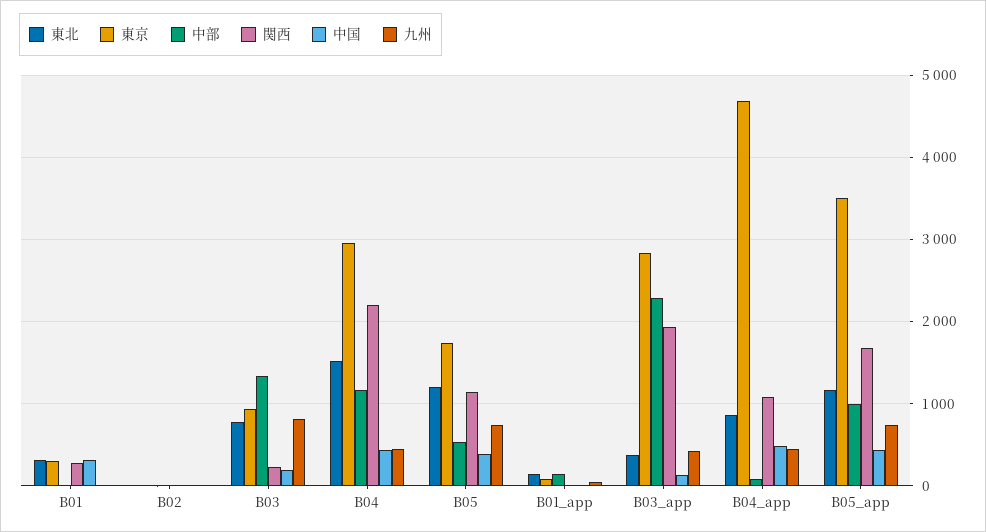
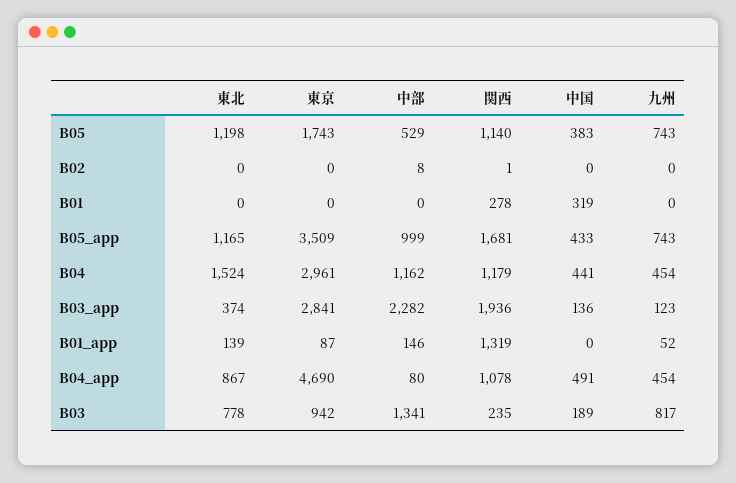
  {
    "東北": {
-     "B01": 300,
+     "B01": 0,
      "B02": 0,
      "B03": 778,
      "B04": 1524,
      "B05": 1198,
      "B01_app": 139,
      "B03_app": 374,
      "B04_app": 867,
      "B05_app": 1165
    },
    "東京": {
-     "B01": 300,
+     "B01": 0,
      "B02": 0,
      "B03": 942,
      "B04": 2961,
      "B05": 1743,
      "B01_app": 87,
      "B03_app": 2841,
      "B04_app": 4690,
      "B05_app": 3509
    },
    "中部": {
      "B01": 0,
      "B02": 8,
      "B03": 1341,
      "B04": 1162,
      "B05": 529,
      "B01_app": 146,
      "B03_app": 2282,
      "B04_app": 80,
      "B05_app": 999
    },
    "関西": {
      "B01": 278,
      "B02": 1,
      "B03": 235,
-     "B04": 2200,
+     "B04": 1179,
      "B05": 1140,
-     "B01_app": 0,
+     "B01_app": 1319,
      "B03_app": 1936,
      "B04_app": 1078,
      "B05_app": 1681
    },
    "中国": {
      "B01": 319,
      "B02": 0,
      "B03": 189,
      "B04": 441,
      "B05": 383,
      "B01_app": 0,
      "B03_app": 136,
      "B04_app": 491,
      "B05_app": 433
    },
    "九州": {
      "B01": 0,
      "B02": 0,
      "B03": 817,
      "B04": 454,
      "B05": 743,
      "B01_app": 52,
-     "B03_app": 400,
+     "B03_app": 123,
      "B04_app": 454,
      "B05_app": 743
    }
  }

